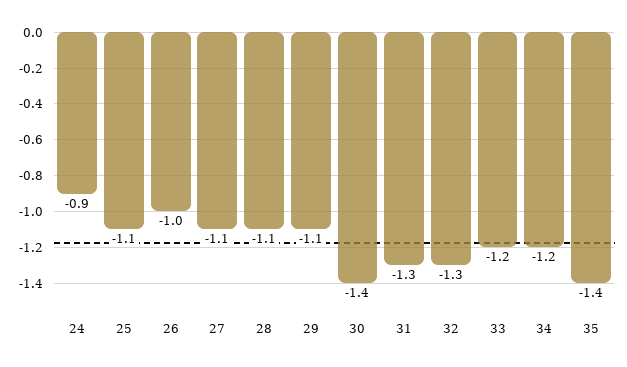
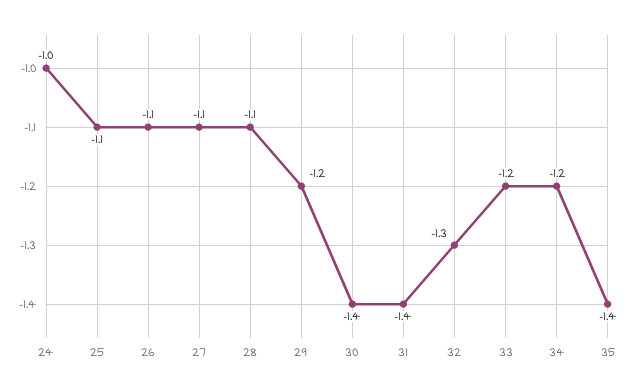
  {
-   "24": -0.9,
+   "24": -1,
    "25": -1.1,
-   "26": -1,
+   "26": -1.1,
    "27": -1.1,
    "28": -1.1,
-   "29": -1.1,
+   "29": -1.2,
    "30": -1.4,
-   "31": -1.3,
+   "31": -1.4,
    "32": -1.3,
    "33": -1.2,
    "34": -1.2,
    "35": -1.4
  }

